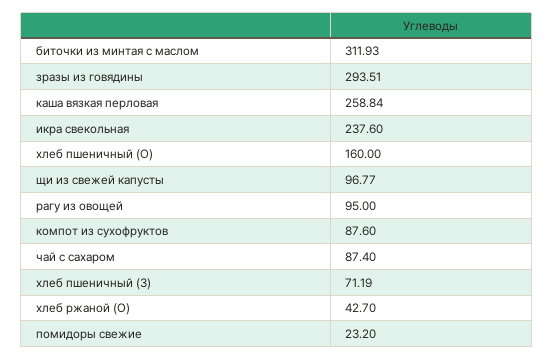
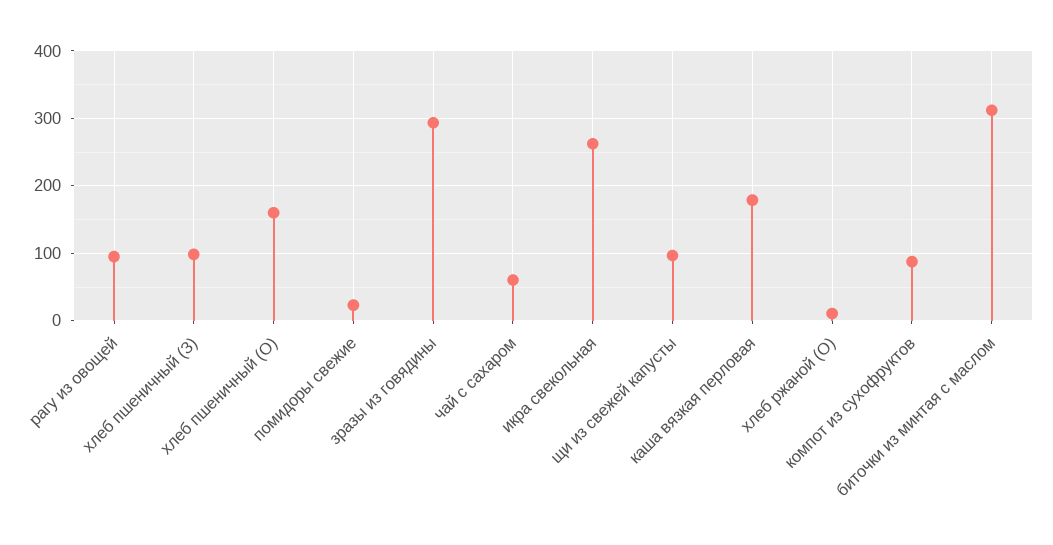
  {
    "биточки из минтая с маслом": 311.93,
    "зразы из говядины": 293.51,
-   "каша вязкая перловая": 258.84,
+   "каша вязкая перловая": 180,
-   "икра свекольная": 237.6,
+   "икра свекольная": 260,
    "хлеб пшеничный (О)": 160,
    "щи из свежей капусты": 96.77,
    "рагу из овощей": 95,
    "компот из сухофруктов": 87.6,
-   "чай с сахаром": 87.4,
+   "чай с сахаром": 60,
-   "хлеб пшеничный (З)": 71.19,
+   "хлеб пшеничный (З)": 100,
-   "хлеб ржаной (О)": 42.7,
+   "хлеб ржаной (О)": 10,
    "помидоры свежие": 23.2
  }

